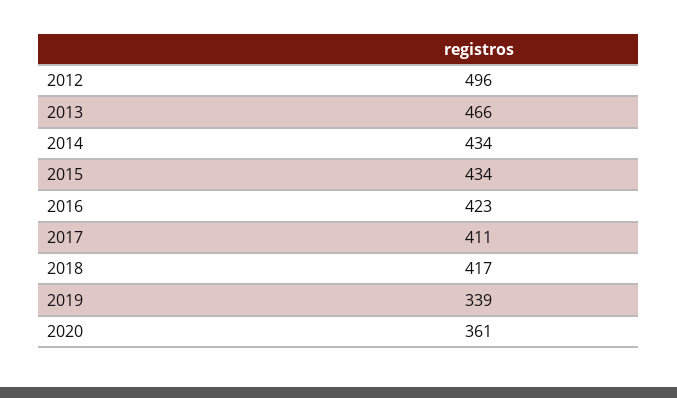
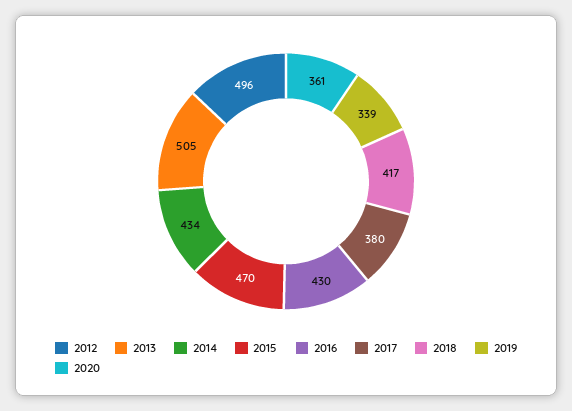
  {
    "2012": 496,
-   "2013": 466,
+   "2013": 505,
    "2014": 434,
-   "2015": 434,
+   "2015": 470,
-   "2016": 423,
+   "2016": 430,
-   "2017": 411,
+   "2017": 380,
    "2018": 417,
    "2019": 339,
    "2020": 361
  }

